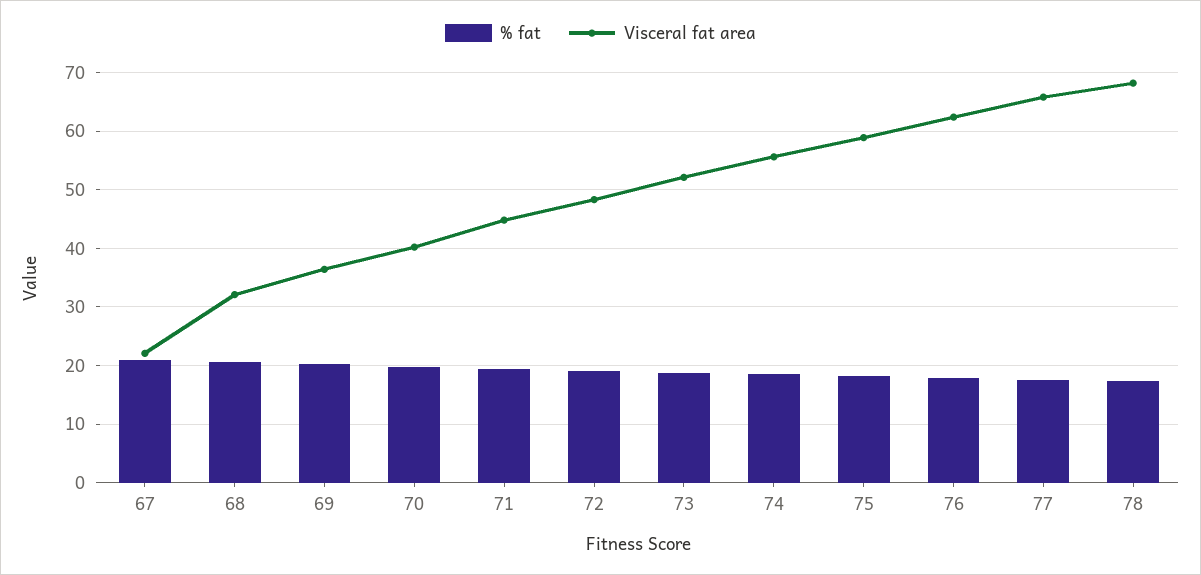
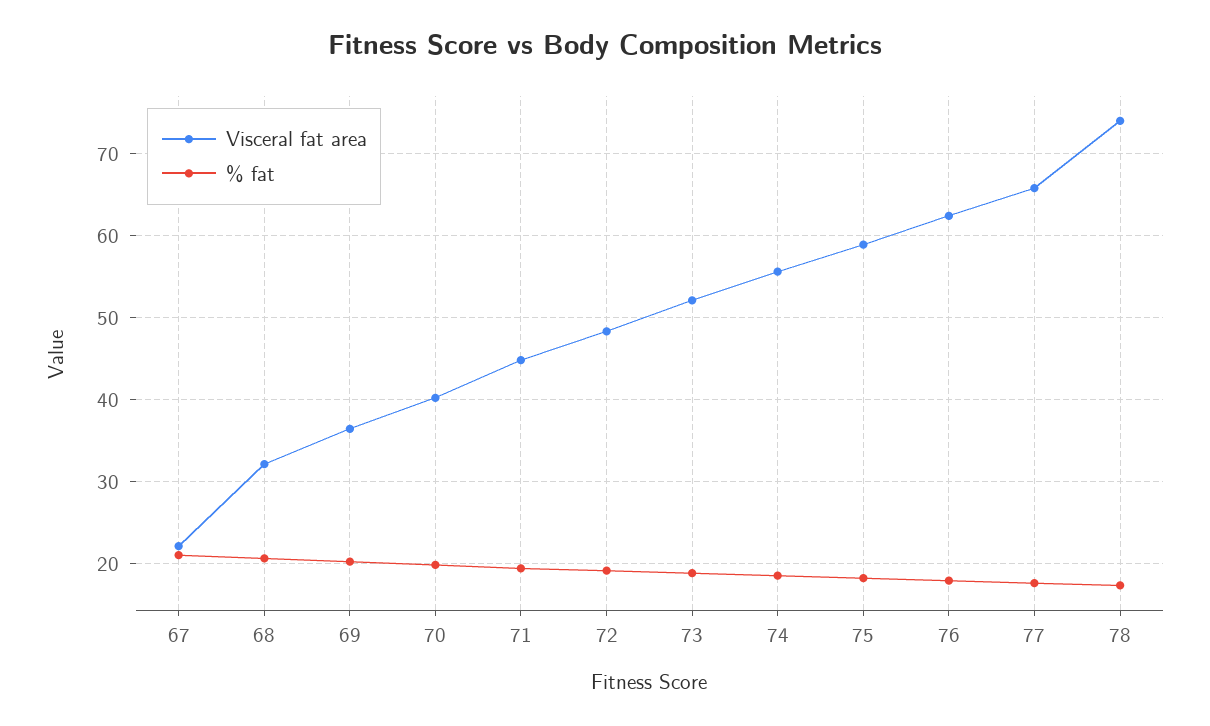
  {
    "% fat": {
      "67": 21,
      "68": 21,
      "69": 20,
      "70": 20,
      "71": 19,
      "72": 19,
      "73": 19,
      "74": 19,
      "75": 18,
      "76": 18,
      "77": 18,
      "78": 17
    },
    "Visceral fat area": {
      "67": 22,
      "68": 32,
      "69": 36,
      "70": 40,
      "71": 45,
      "72": 48,
      "73": 52,
      "74": 56,
      "75": 59,
      "76": 62,
      "77": 66,
-     "78": 68
+     "78": 74
    }
  }

